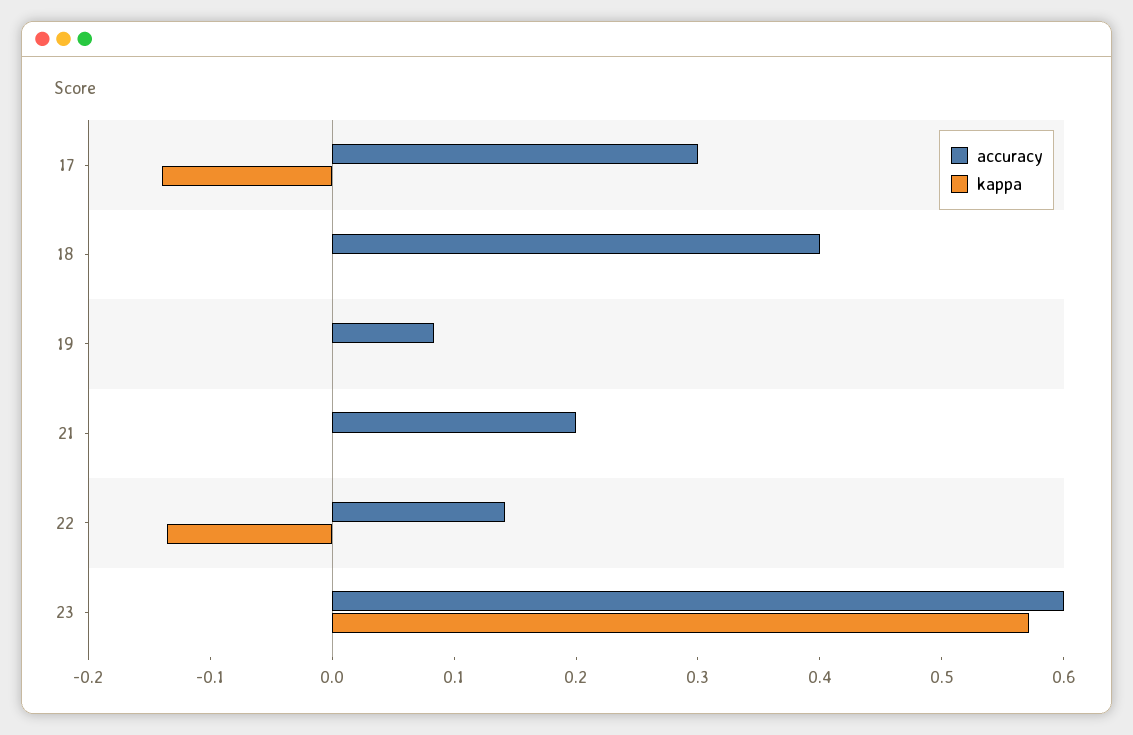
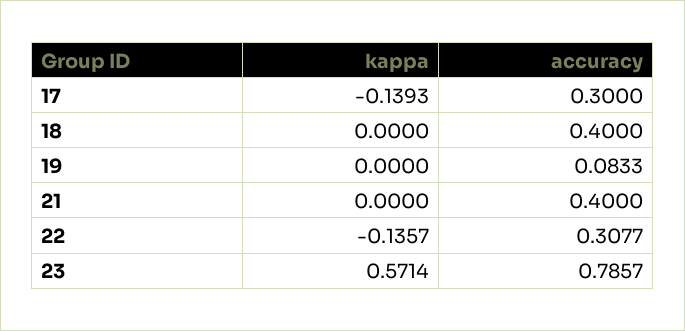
  {
    "accuracy": {
      "17": 0.3,
      "18": 0.4,
      "19": 0.0833,
-     "21": 0.2,
+     "21": 0.4,
-     "22": 0.14,
+     "22": 0.3077,
-     "23": 0.6
+     "23": 0.7857
    },
    "kappa": {
      "17": -0.1393,
      "18": 0,
      "19": 0,
      "21": 0,
      "22": -0.1357,
      "23": 0.5714
    }
  }

